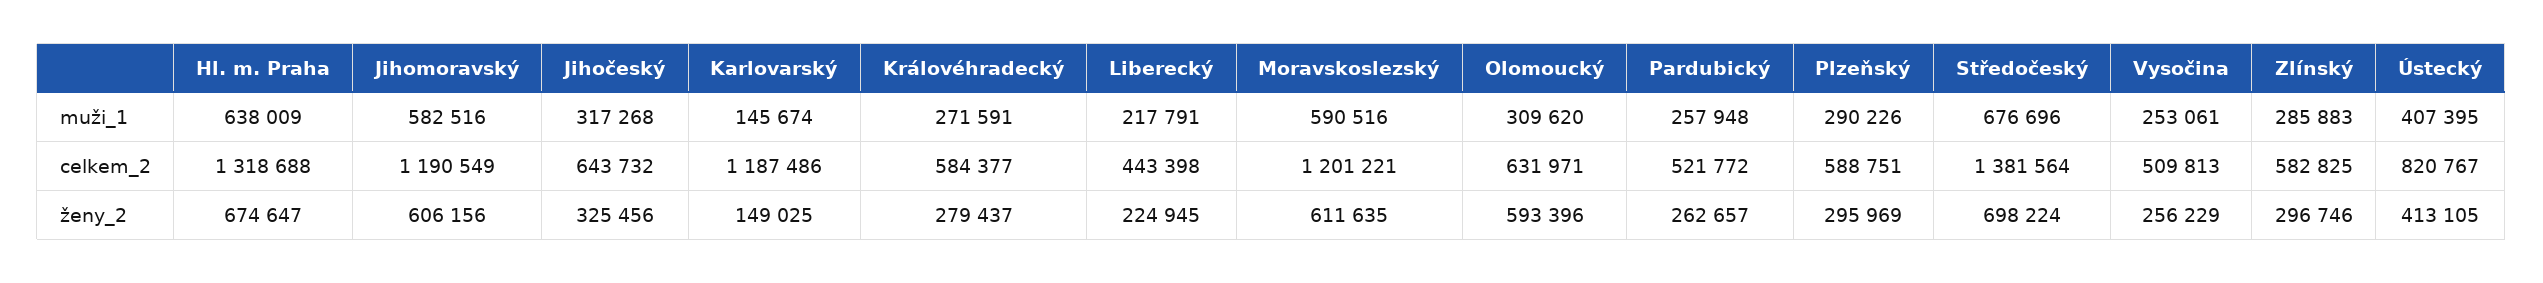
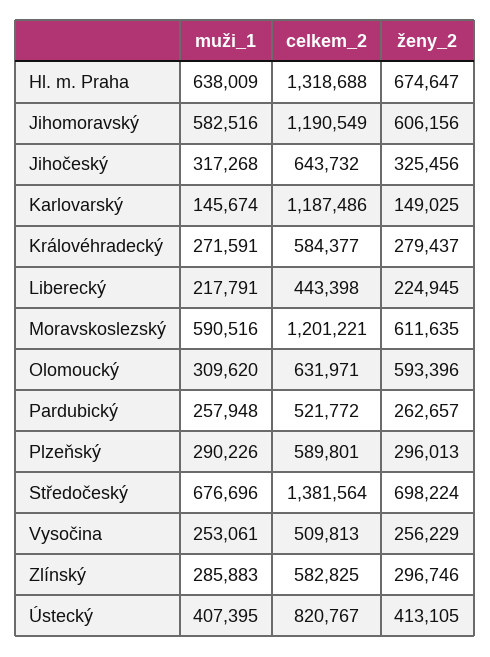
  {
    "Hl. m. Praha": {
      "muži_1": 638009,
      "celkem_2": 1318688,
      "ženy_2": 674647
    },
    "Jihomoravský": {
      "muži_1": 582516,
      "celkem_2": 1190549,
      "ženy_2": 606156
    },
    "Jihočeský": {
      "muži_1": 317268,
      "celkem_2": 643732,
      "ženy_2": 325456
    },
    "Karlovarský": {
      "muži_1": 145674,
      "celkem_2": 1187486,
      "ženy_2": 149025
    },
    "Královéhradecký": {
      "muži_1": 271591,
      "celkem_2": 584377,
      "ženy_2": 279437
    },
    "Liberecký": {
      "muži_1": 217791,
      "celkem_2": 443398,
      "ženy_2": 224945
    },
    "Moravskoslezský": {
      "muži_1": 590516,
      "celkem_2": 1201221,
      "ženy_2": 611635
    },
    "Olomoucký": {
      "muži_1": 309620,
      "celkem_2": 631971,
      "ženy_2": 593396
    },
    "Pardubický": {
      "muži_1": 257948,
      "celkem_2": 521772,
      "ženy_2": 262657
    },
    "Plzeňský": {
      "muži_1": 290226,
-     "celkem_2": 588751,
+     "celkem_2": 589801,
-     "ženy_2": 295969
+     "ženy_2": 296013
    },
    "Středočeský": {
      "muži_1": 676696,
      "celkem_2": 1381564,
      "ženy_2": 698224
    },
    "Vysočina": {
      "muži_1": 253061,
      "celkem_2": 509813,
      "ženy_2": 256229
    },
    "Zlínský": {
      "muži_1": 285883,
      "celkem_2": 582825,
      "ženy_2": 296746
    },
    "Ústecký": {
      "muži_1": 407395,
      "celkem_2": 820767,
      "ženy_2": 413105
    }
  }

